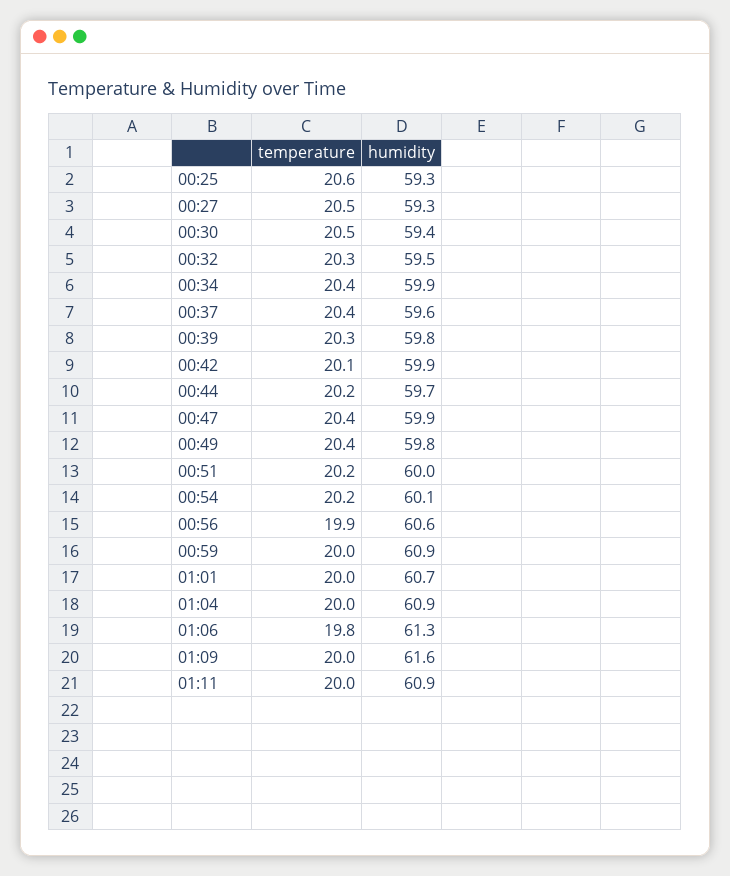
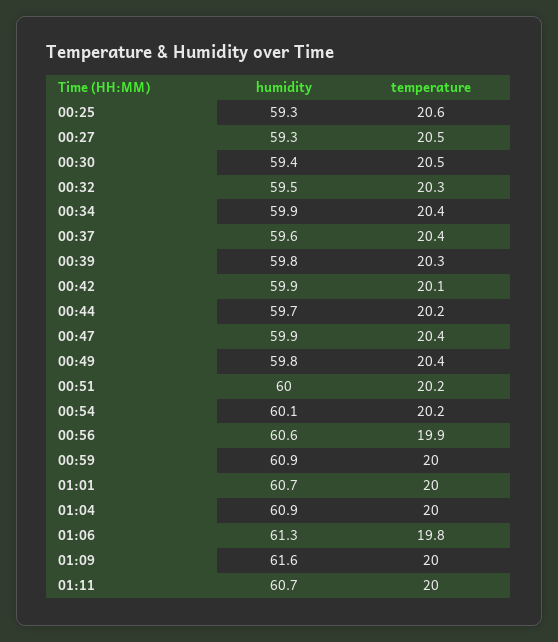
  {
    "temperature": {
      "00:25": 20.6,
      "00:27": 20.5,
      "00:30": 20.5,
      "00:32": 20.3,
      "00:34": 20.4,
      "00:37": 20.4,
      "00:39": 20.3,
      "00:42": 20.1,
      "00:44": 20.2,
      "00:47": 20.4,
      "00:49": 20.4,
      "00:51": 20.2,
      "00:54": 20.2,
      "00:56": 19.9,
      "00:59": 20,
      "01:01": 20,
      "01:04": 20,
      "01:06": 19.8,
      "01:09": 20,
      "01:11": 20
    },
    "humidity": {
      "00:25": 59.3,
      "00:27": 59.3,
      "00:30": 59.4,
      "00:32": 59.5,
      "00:34": 59.9,
      "00:37": 59.6,
      "00:39": 59.8,
      "00:42": 59.9,
      "00:44": 59.7,
      "00:47": 59.9,
      "00:49": 59.8,
      "00:51": 60,
      "00:54": 60.1,
      "00:56": 60.6,
      "00:59": 60.9,
      "01:01": 60.7,
      "01:04": 60.9,
      "01:06": 61.3,
      "01:09": 61.6,
-     "01:11": 60.9
+     "01:11": 60.7
    }
  }

